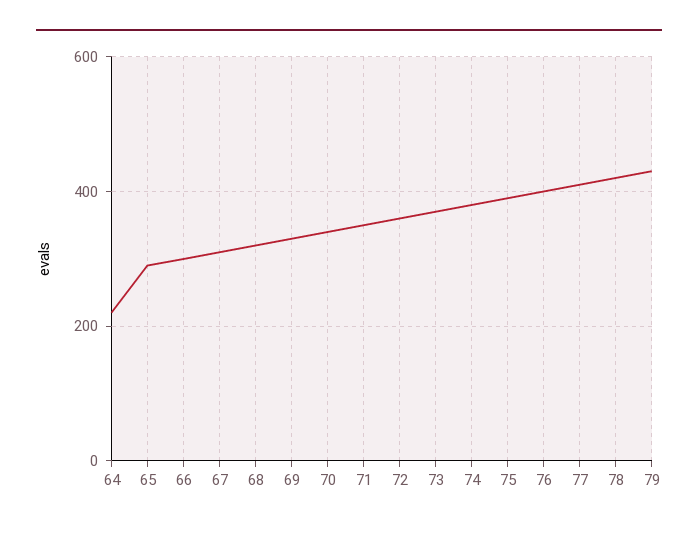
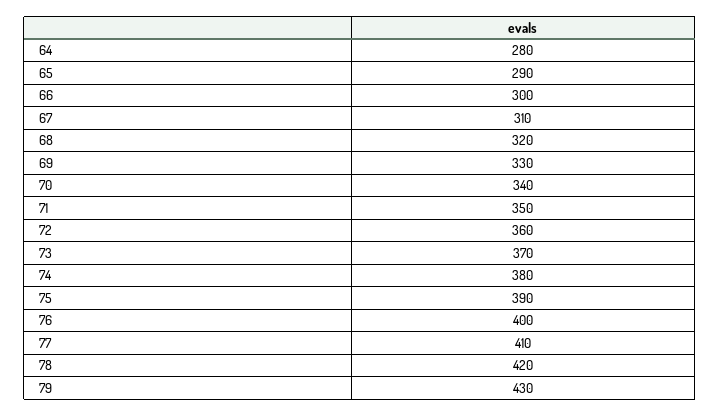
  {
-   "64": 220,
+   "64": 280,
    "65": 290,
    "66": 300,
    "67": 310,
    "68": 320,
    "69": 330,
    "70": 340,
    "71": 350,
    "72": 360,
    "73": 370,
    "74": 380,
    "75": 390,
    "76": 400,
    "77": 410,
    "78": 420,
    "79": 430
  }

